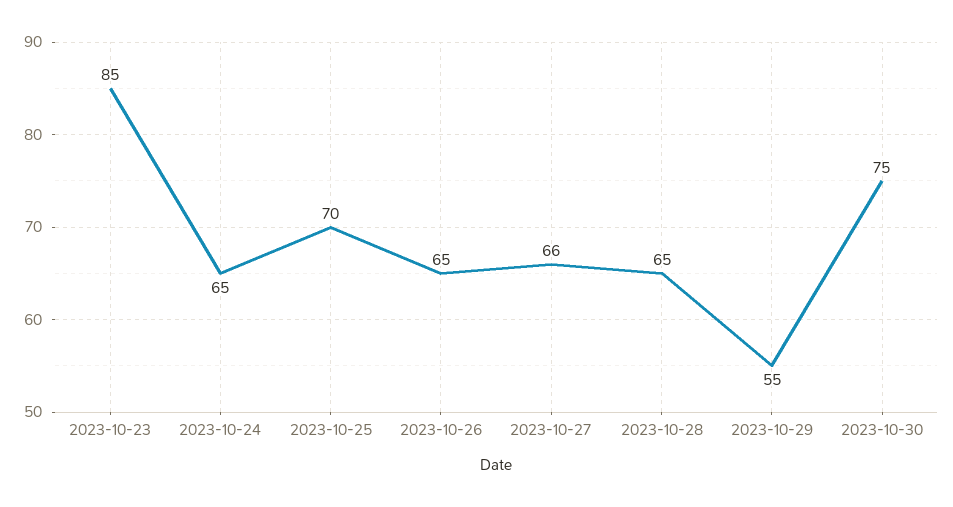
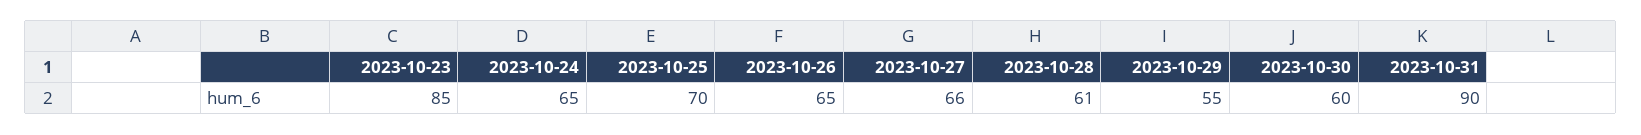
  {
    "2023-10-23": 85,
    "2023-10-24": 65,
    "2023-10-25": 70,
    "2023-10-26": 65,
    "2023-10-27": 66,
-   "2023-10-28": 65,
+   "2023-10-28": 61,
    "2023-10-29": 55,
-   "2023-10-30": 75
+   "2023-10-30": 60,
+   "2023-10-31": 90
  }

